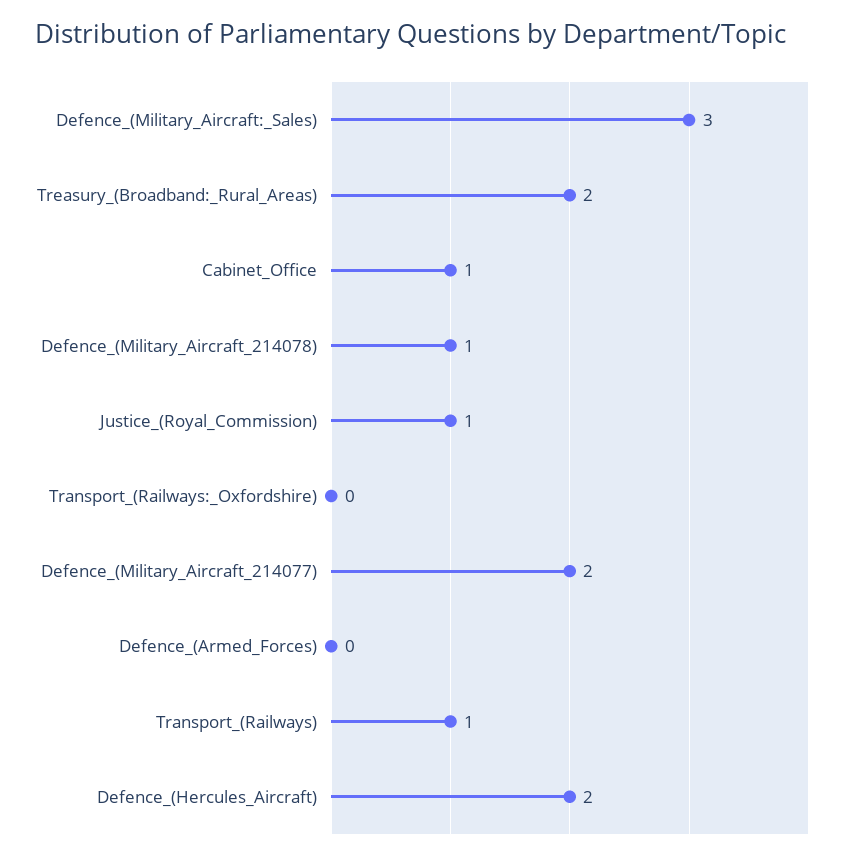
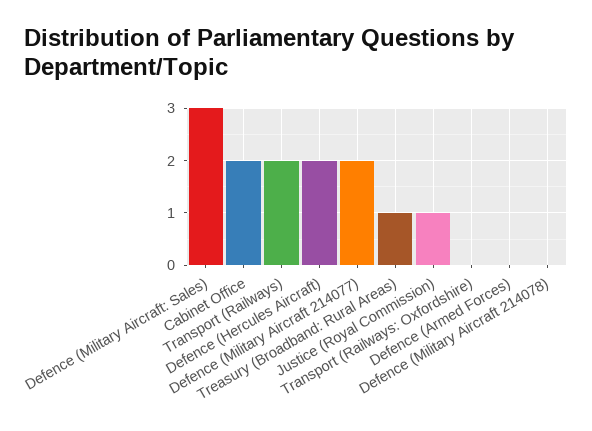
  {
    "Defence_(Military_Aircraft:_Sales)": 3,
-   "Treasury_(Broadband:_Rural_Areas)": 2,
+   "Treasury_(Broadband:_Rural_Areas)": 1,
-   "Cabinet_Office": 1,
+   "Cabinet_Office": 2,
-   "Defence_(Military_Aircraft_214078)": 1,
+   "Defence_(Military_Aircraft_214078)": 0,
    "Justice_(Royal_Commission)": 1,
    "Transport_(Railways:_Oxfordshire)": 0,
    "Defence_(Military_Aircraft_214077)": 2,
    "Defence_(Armed_Forces)": 0,
-   "Transport_(Railways)": 1,
+   "Transport_(Railways)": 2,
    "Defence_(Hercules_Aircraft)": 2
  }

